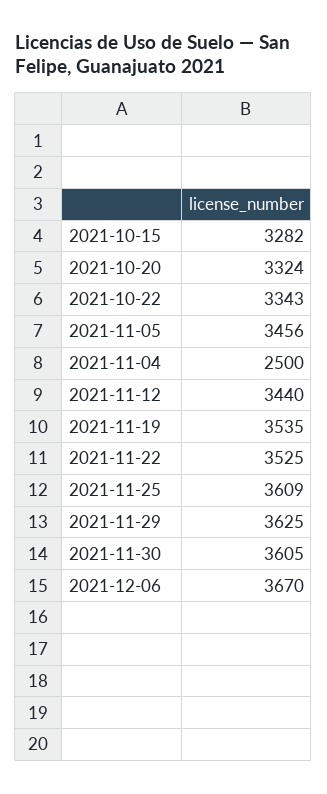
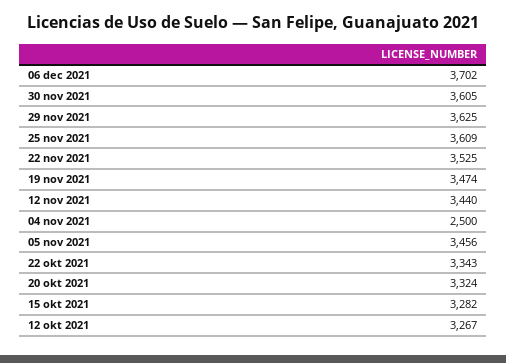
  {
    "2021-10-15": 3282,
    "2021-10-20": 3324,
    "2021-10-22": 3343,
    "2021-11-05": 3456,
    "2021-11-04": 2500,
    "2021-11-12": 3440,
-   "2021-11-19": 3535,
+   "2021-11-19": 3474,
    "2021-11-22": 3525,
    "2021-11-25": 3609,
    "2021-11-29": 3625,
    "2021-11-30": 3605,
-   "2021-12-06": 3670
+   "2021-12-06": 3702,
+   "12 okt 2021": 3267
  }

